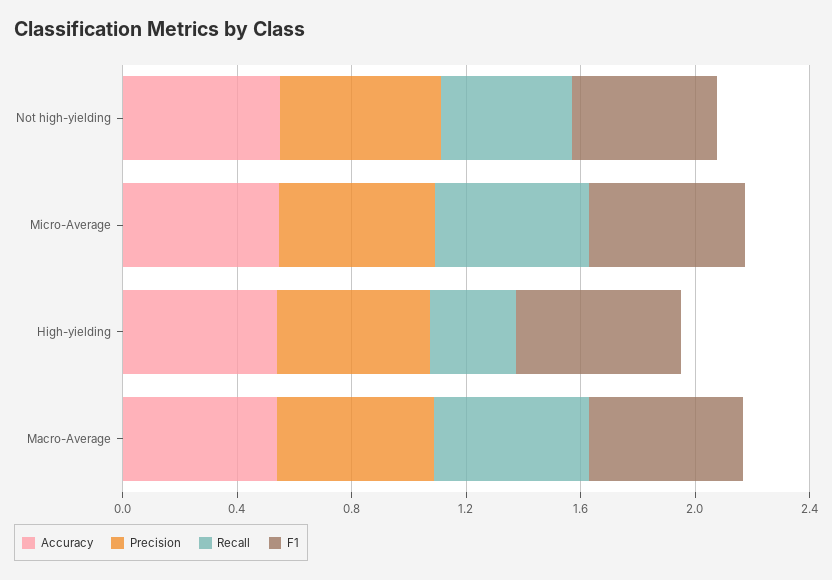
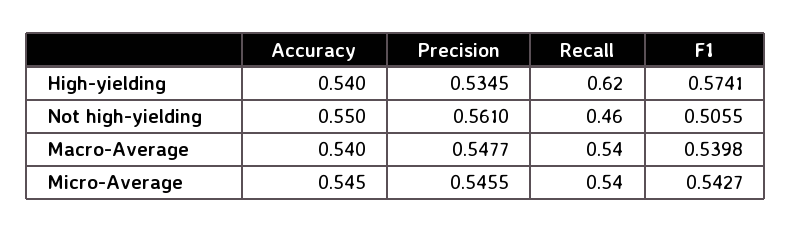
  {
    "Accuracy": {
      "Not high-yielding": 0.55,
      "Micro-Average": 0.545,
      "High-yielding": 0.54,
      "Macro-Average": 0.54
    },
    "Precision": {
      "Not high-yielding": 0.561,
      "Micro-Average": 0.5455,
      "High-yielding": 0.5345,
      "Macro-Average": 0.5477
    },
    "Recall": {
      "Not high-yielding": 0.46,
      "Micro-Average": 0.54,
-     "High-yielding": 0.3,
+     "High-yielding": 0.62,
      "Macro-Average": 0.54
    },
    "F1": {
      "Not high-yielding": 0.5055,
      "Micro-Average": 0.5427,
      "High-yielding": 0.5741,
      "Macro-Average": 0.5398
    }
  }

